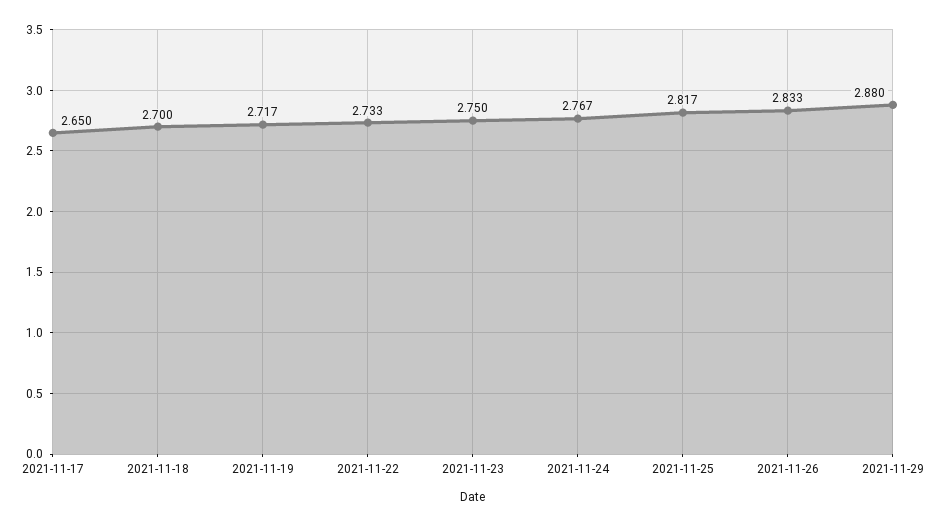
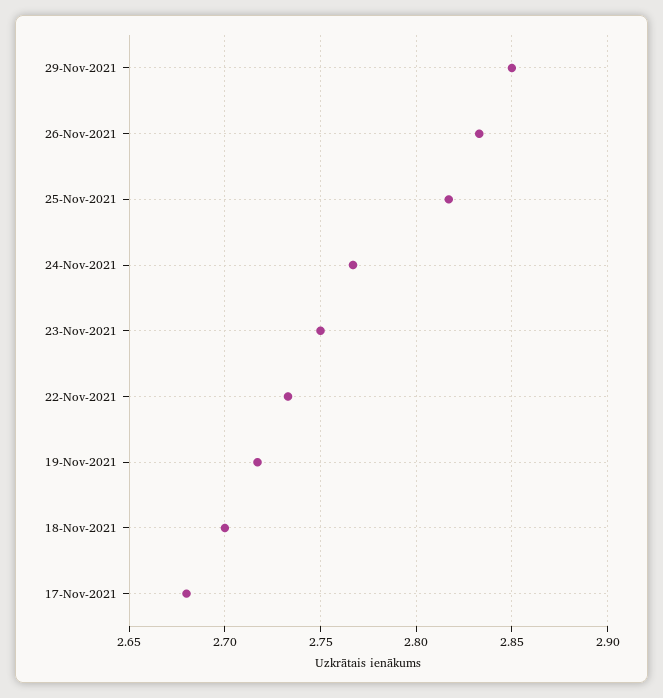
  {
-   "2021-11-17": 2.65,
+   "2021-11-17": 2.68,
    "2021-11-18": 2.7,
    "2021-11-19": 2.717,
    "2021-11-22": 2.733,
    "2021-11-23": 2.75,
    "2021-11-24": 2.767,
    "2021-11-25": 2.817,
    "2021-11-26": 2.833,
-   "2021-11-29": 2.88
+   "2021-11-29": 2.85
  }

